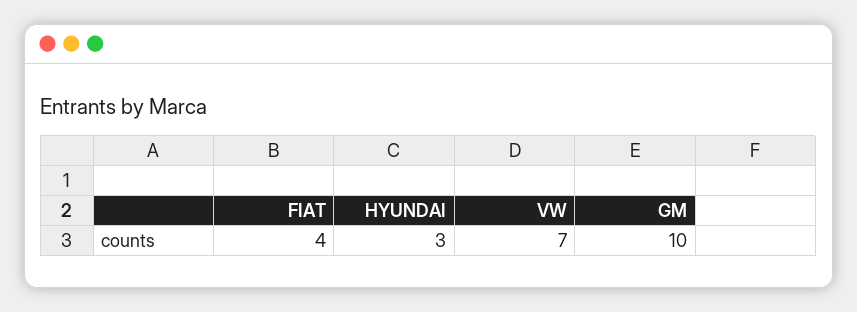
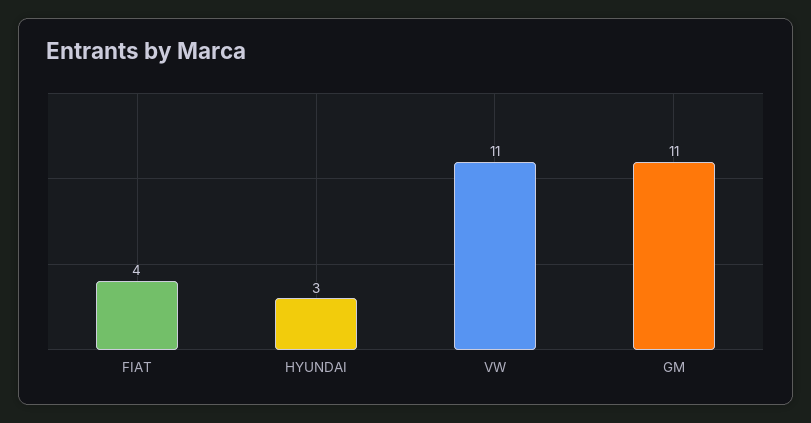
  {
    "FIAT": 4,
    "HYUNDAI": 3,
-   "VW": 7,
+   "VW": 11,
-   "GM": 10
+   "GM": 11
  }

